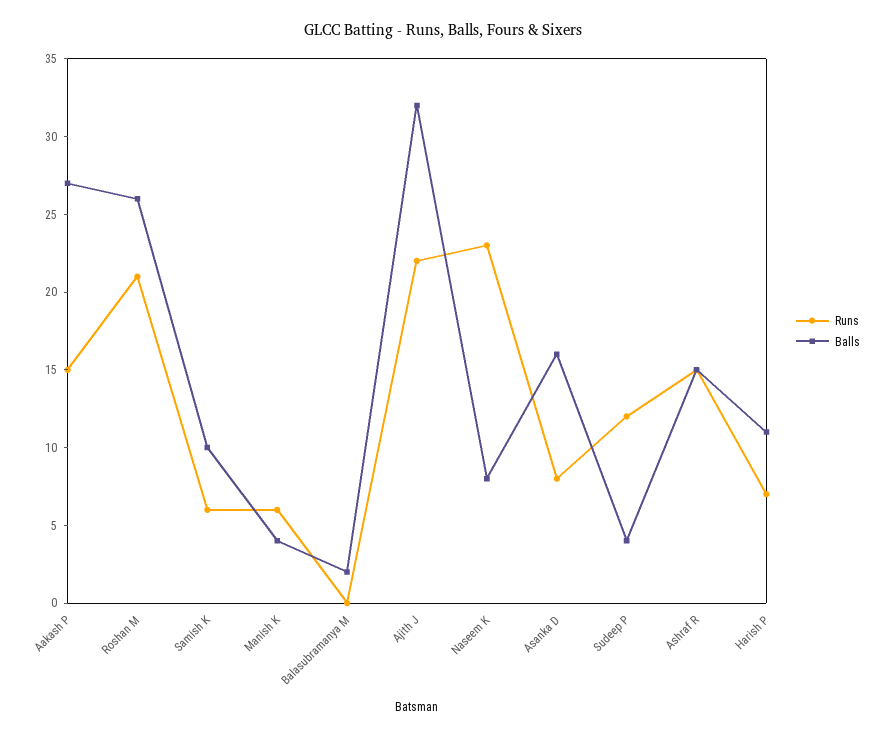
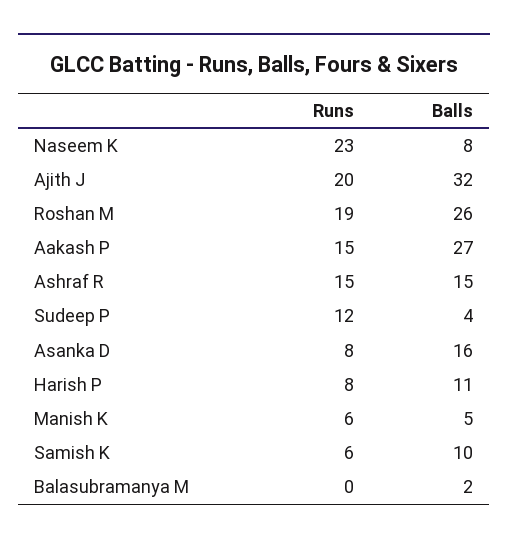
  {
    "Runs": {
      "Aakash P": 15,
-     "Roshan M": 21,
+     "Roshan M": 19,
      "Samish K": 6,
      "Manish K": 6,
      "Balasubramanya M": 0,
-     "Ajith J": 22,
+     "Ajith J": 20,
      "Naseem K": 23,
      "Asanka D": 8,
      "Sudeep P": 12,
      "Ashraf R": 15,
-     "Harish P": 7
+     "Harish P": 8
    },
    "Balls": {
      "Aakash P": 27,
      "Roshan M": 26,
      "Samish K": 10,
-     "Manish K": 4,
+     "Manish K": 5,
      "Balasubramanya M": 2,
      "Ajith J": 32,
      "Naseem K": 8,
      "Asanka D": 16,
      "Sudeep P": 4,
      "Ashraf R": 15,
      "Harish P": 11
    }
  }

